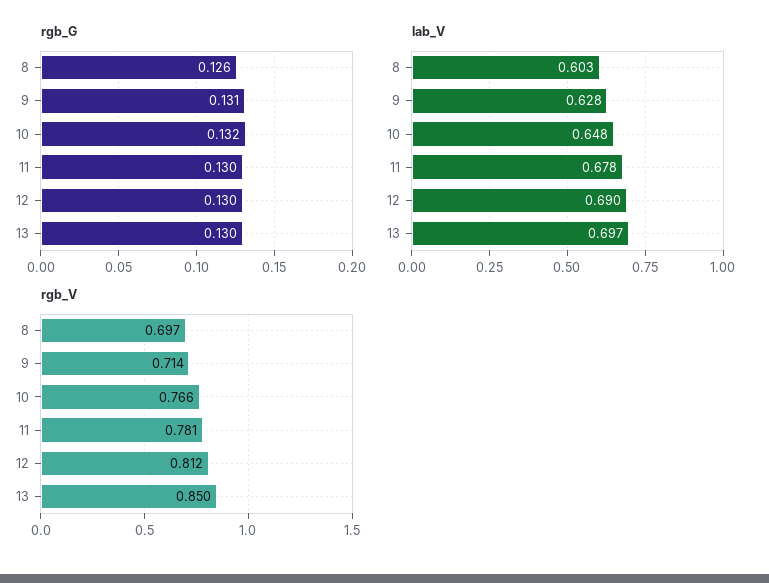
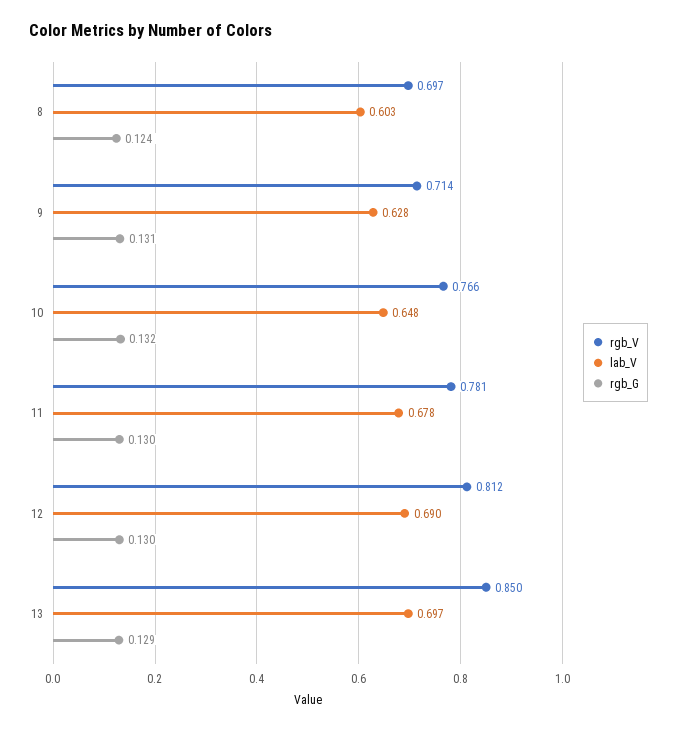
  {
    "rgb_G": {
-     "8": 0.126,
+     "8": 0.124,
      "9": 0.131,
      "10": 0.132,
      "11": 0.13,
      "12": 0.13,
-     "13": 0.13
+     "13": 0.129
    },
    "lab_V": {
      "8": 0.603,
      "9": 0.628,
      "10": 0.648,
      "11": 0.678,
      "12": 0.69,
      "13": 0.697
    },
    "rgb_V": {
      "8": 0.697,
      "9": 0.714,
      "10": 0.766,
      "11": 0.781,
      "12": 0.812,
      "13": 0.85
    }
  }

